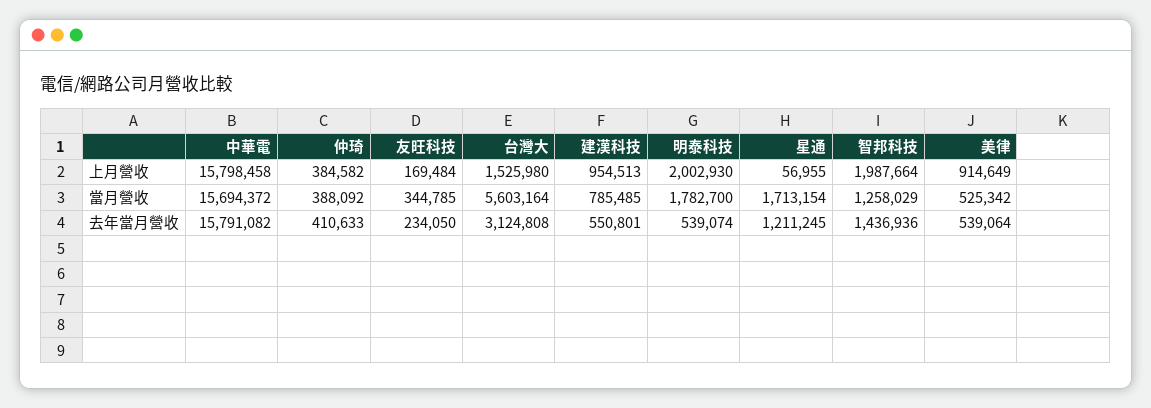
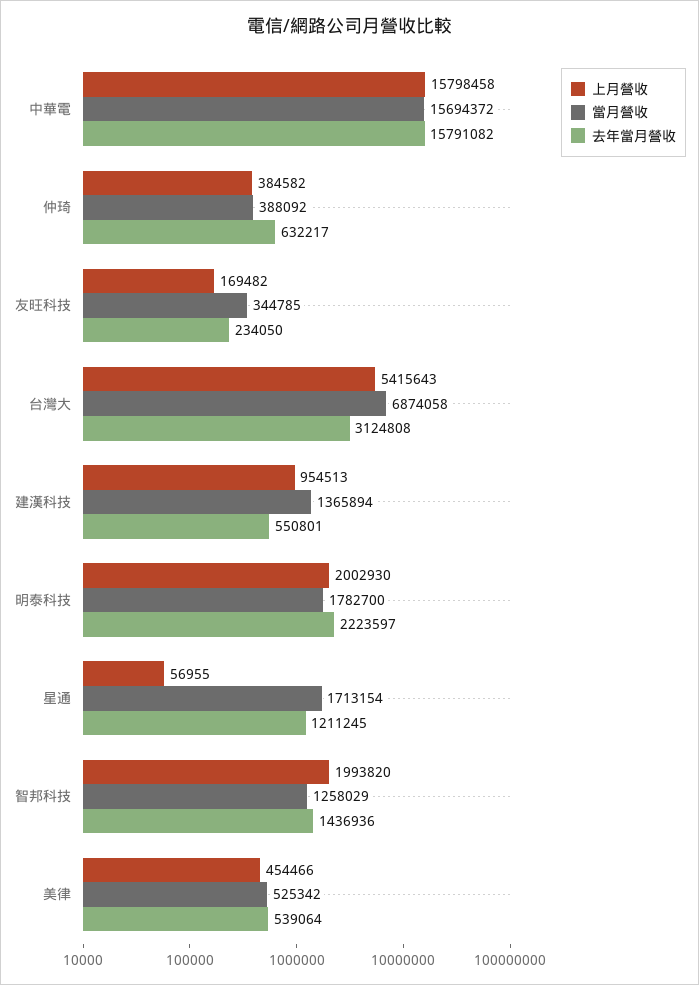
  {
    "上月營收": {
      "中華電": 15798458,
      "仲琦": 384582,
-     "友旺科技": 169484,
+     "友旺科技": 169482,
-     "台灣大": 1525980,
+     "台灣大": 5415643,
      "建漢科技": 954513,
      "明泰科技": 2002930,
      "星通": 56955,
-     "智邦科技": 1987664,
+     "智邦科技": 1993820,
-     "美律": 914649
+     "美律": 454466
    },
    "當月營收": {
      "中華電": 15694372,
      "仲琦": 388092,
      "友旺科技": 344785,
-     "台灣大": 5603164,
+     "台灣大": 6874058,
-     "建漢科技": 785485,
+     "建漢科技": 1365894,
      "明泰科技": 1782700,
      "星通": 1713154,
      "智邦科技": 1258029,
      "美律": 525342
    },
    "去年當月營收": {
      "中華電": 15791082,
-     "仲琦": 410633,
+     "仲琦": 632217,
      "友旺科技": 234050,
      "台灣大": 3124808,
      "建漢科技": 550801,
-     "明泰科技": 539074,
+     "明泰科技": 2223597,
      "星通": 1211245,
      "智邦科技": 1436936,
      "美律": 539064
    }
  }

